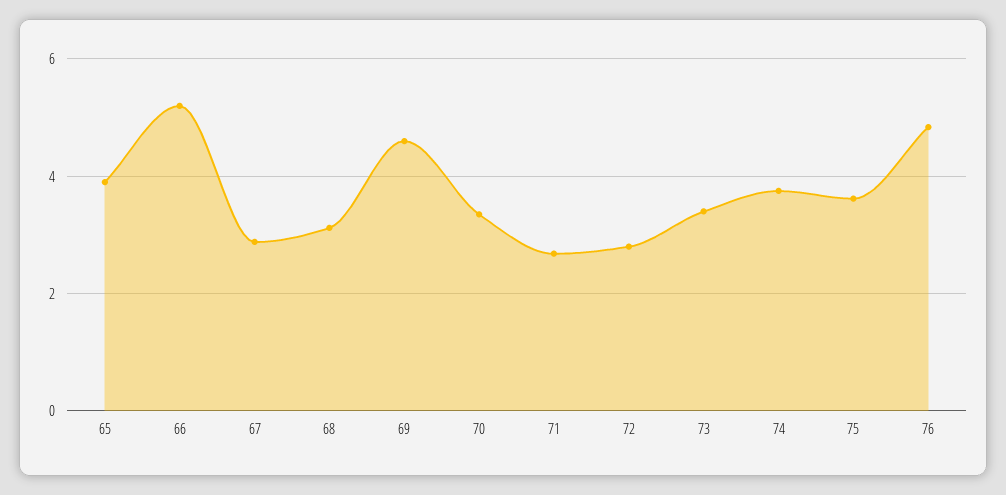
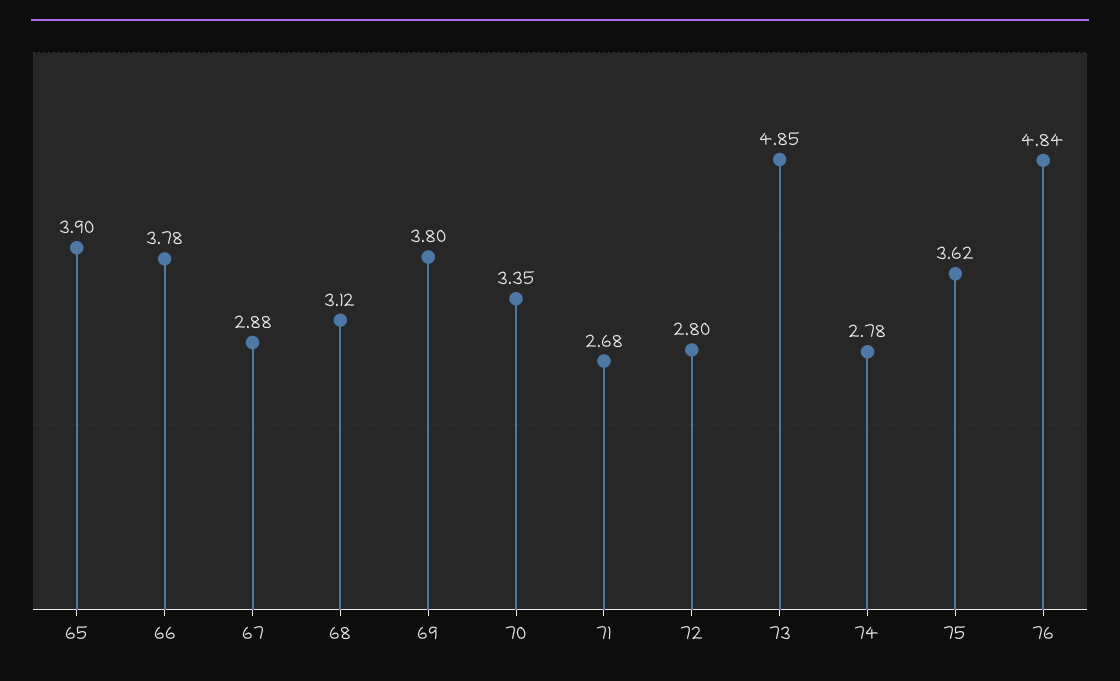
  {
    "65": 3.9,
-   "66": 5.2,
+   "66": 3.78,
    "67": 2.88,
    "68": 3.12,
-   "69": 4.6,
+   "69": 3.8,
    "70": 3.35,
    "71": 2.68,
    "72": 2.8,
-   "73": 3.4,
+   "73": 4.85,
-   "74": 3.8,
+   "74": 2.78,
    "75": 3.62,
    "76": 4.84
  }

